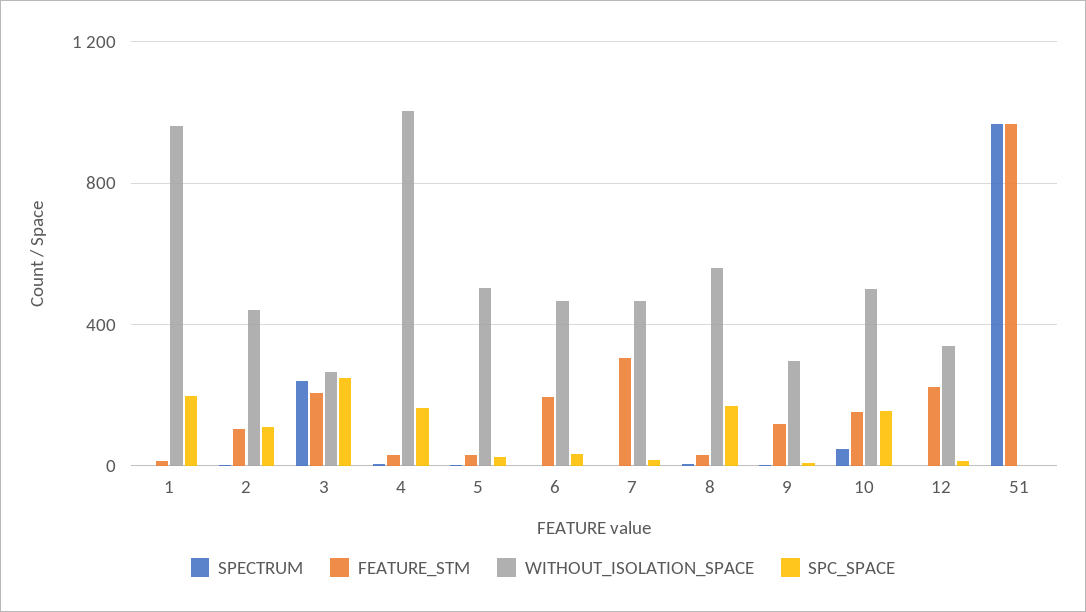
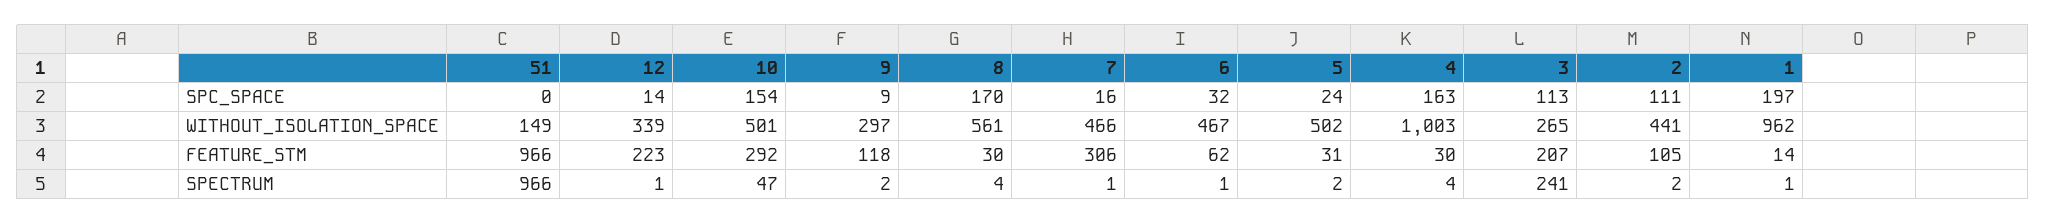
  {
    "SPECTRUM": {
      "1": 1,
      "2": 2,
      "3": 241,
      "4": 4,
      "5": 2,
      "6": 1,
      "7": 1,
      "8": 4,
      "9": 2,
      "10": 47,
      "12": 1,
      "51": 966
    },
    "FEATURE_STM": {
      "1": 14,
      "2": 105,
      "3": 207,
      "4": 30,
      "5": 31,
-     "6": 200,
+     "6": 62,
      "7": 306,
      "8": 30,
      "9": 118,
-     "10": 150,
+     "10": 292,
      "12": 223,
      "51": 966
    },
    "WITHOUT_ISOLATION_SPACE": {
      "1": 962,
      "2": 441,
      "3": 265,
      "4": 1003,
      "5": 502,
      "6": 467,
      "7": 466,
      "8": 561,
      "9": 297,
      "10": 501,
      "12": 339,
-     "51": 0
+     "51": 149
    },
    "SPC_SPACE": {
      "1": 197,
      "2": 111,
-     "3": 250,
+     "3": 113,
      "4": 163,
      "5": 24,
      "6": 32,
      "7": 16,
      "8": 170,
      "9": 9,
      "10": 154,
      "12": 14,
      "51": 0
    }
  }

